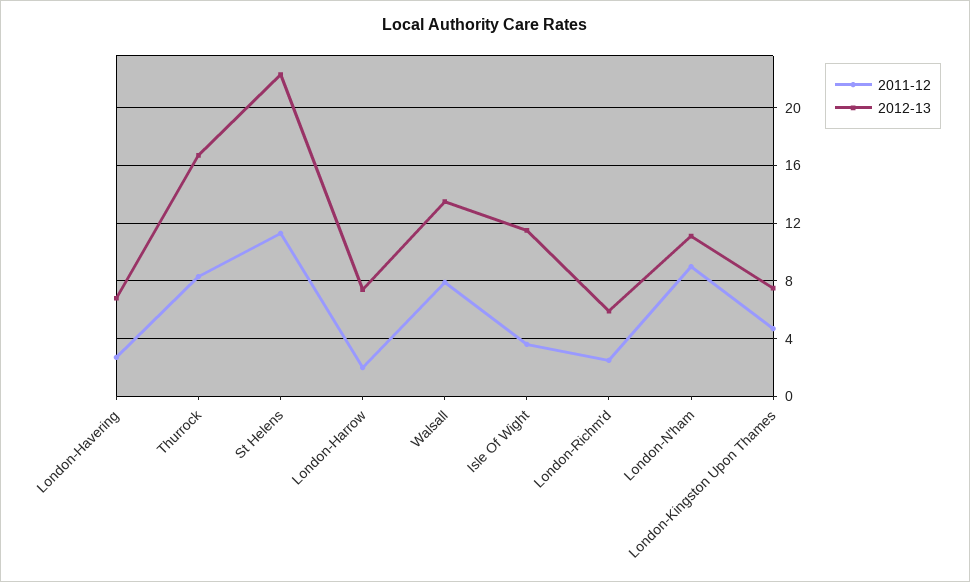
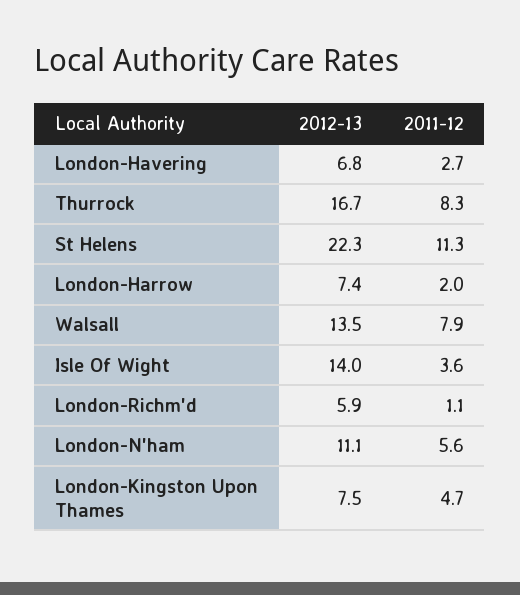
  {
    "2011-12": {
      "London-Havering": 2.7,
      "Thurrock": 8.3,
      "St Helens": 11.3,
      "London-Harrow": 2,
      "Walsall": 7.9,
      "Isle Of Wight": 3.6,
-     "London-Richm'd": 2.5,
+     "London-Richm'd": 1.1,
-     "London-N'ham": 9,
+     "London-N'ham": 5.6,
      "London-Kingston Upon Thames": 4.7
    },
    "2012-13": {
      "London-Havering": 6.8,
      "Thurrock": 16.7,
      "St Helens": 22.3,
      "London-Harrow": 7.4,
      "Walsall": 13.5,
-     "Isle Of Wight": 11.5,
+     "Isle Of Wight": 14,
      "London-Richm'd": 5.9,
      "London-N'ham": 11.1,
      "London-Kingston Upon Thames": 7.5
    }
  }

